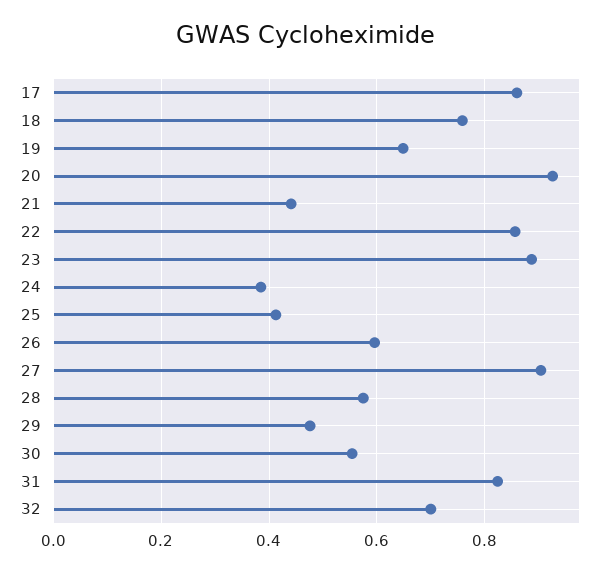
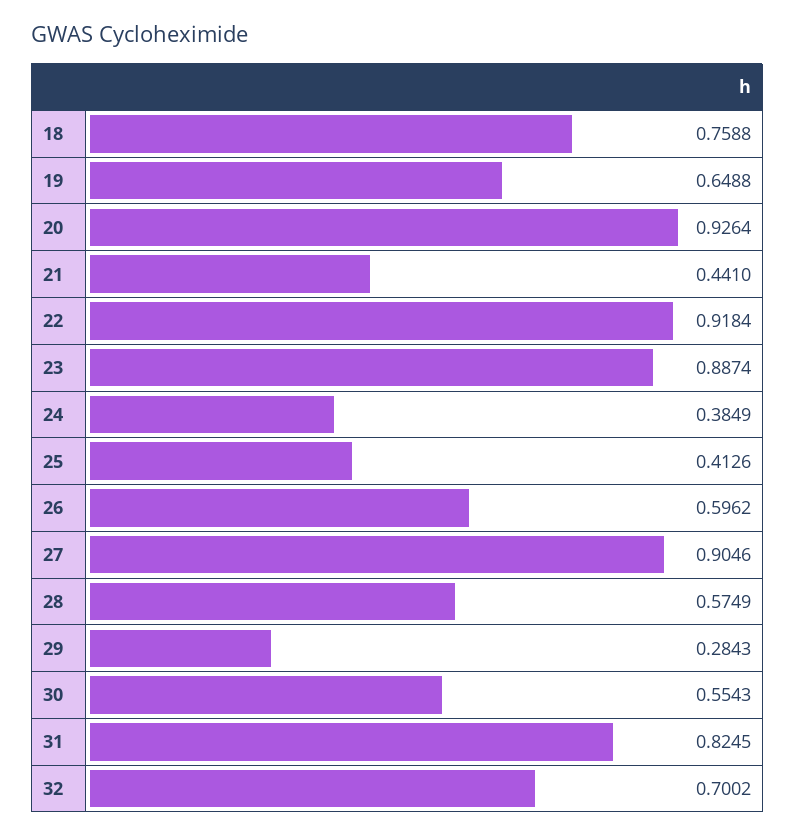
  {
-   "17": 0.86,
    "18": 0.7588,
    "19": 0.6488,
    "20": 0.9264,
    "21": 0.441,
-   "22": 0.86,
+   "22": 0.9184,
    "23": 0.8874,
    "24": 0.3849,
    "25": 0.4126,
    "26": 0.5962,
    "27": 0.9046,
    "28": 0.5749,
-   "29": 0.48,
+   "29": 0.2843,
    "30": 0.5543,
    "31": 0.8245,
    "32": 0.7002
  }

